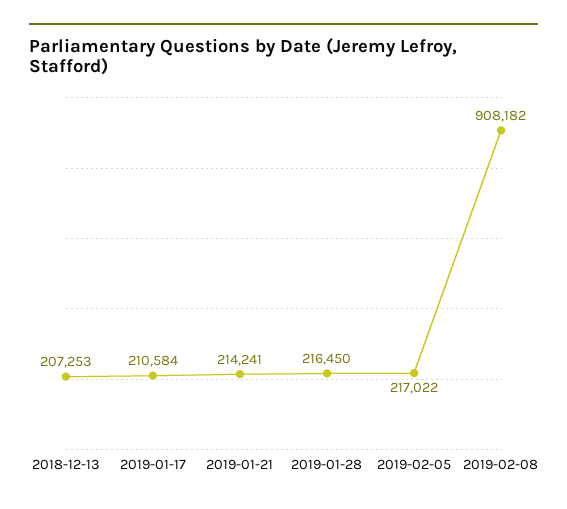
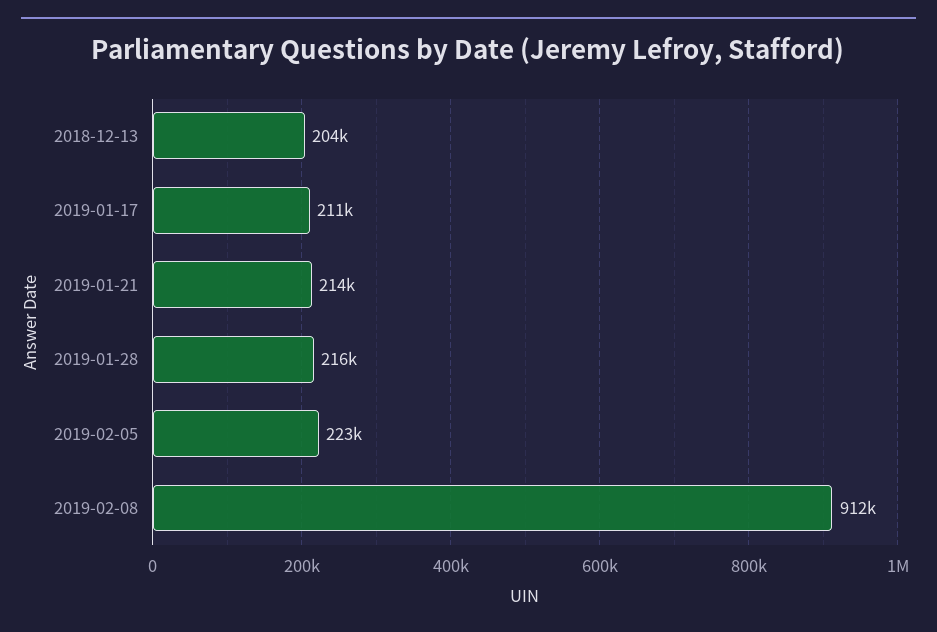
  {
-   "2018-12-13": 207253,
+   "2018-12-13": 204000,
    "2019-01-17": 210584,
    "2019-01-21": 214241,
    "2019-01-28": 216450,
-   "2019-02-05": 217022,
+   "2019-02-05": 223000,
-   "2019-02-08": 908182
+   "2019-02-08": 912000
  }

